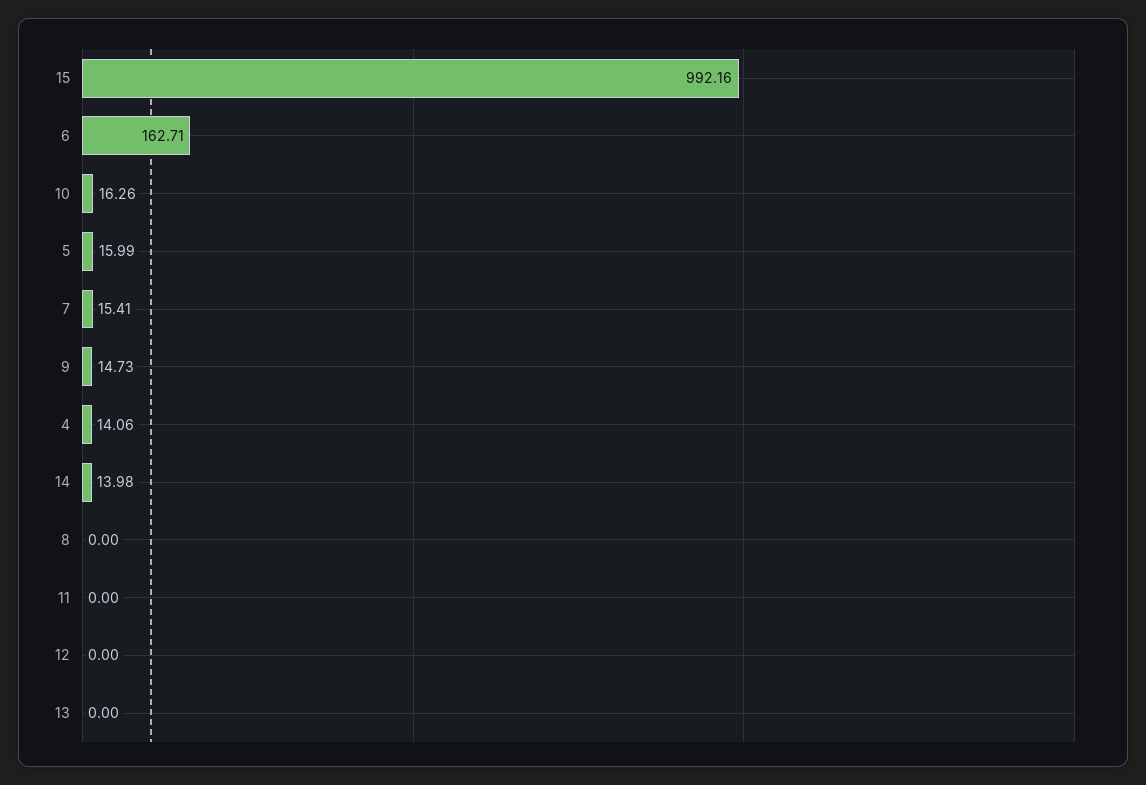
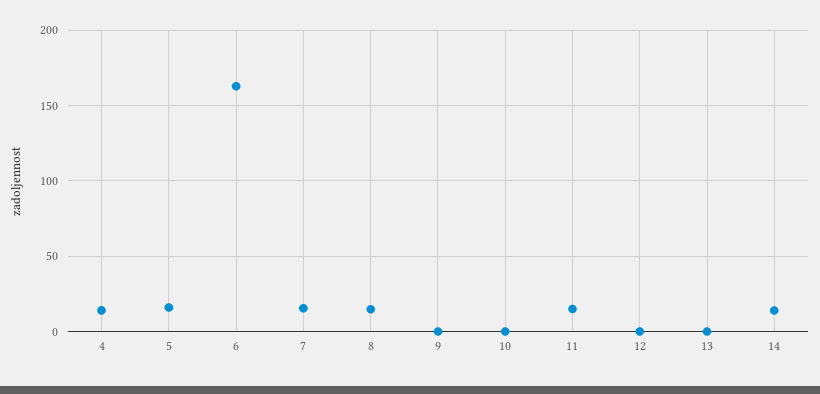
  {
-   "15": 992.16,
    "6": 162.71,
-   "10": 16.26,
+   "10": 0,
    "5": 15.99,
    "7": 15.41,
-   "9": 14.73,
+   "9": 0,
    "4": 14.06,
    "14": 13.98,
-   "8": 0,
+   "8": 15,
-   "11": 0,
+   "11": 15,
    "12": 0,
    "13": 0
  }

